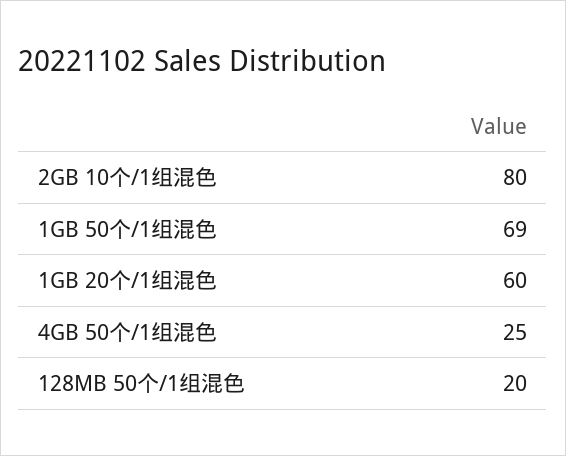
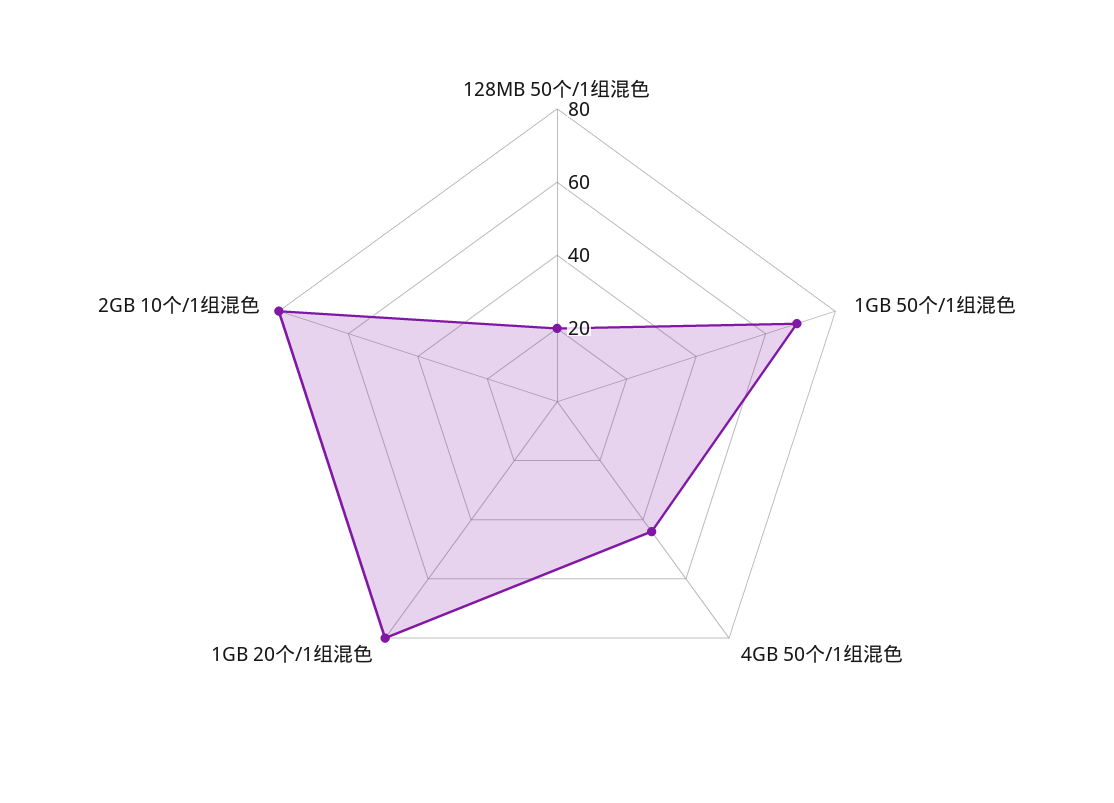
  {
    "2GB 10个/1组混色": 80,
    "1GB 50个/1组混色": 69,
-   "1GB 20个/1组混色": 60,
+   "1GB 20个/1组混色": 80,
-   "4GB 50个/1组混色": 25,
+   "4GB 50个/1组混色": 45,
    "128MB 50个/1组混色": 20
  }

